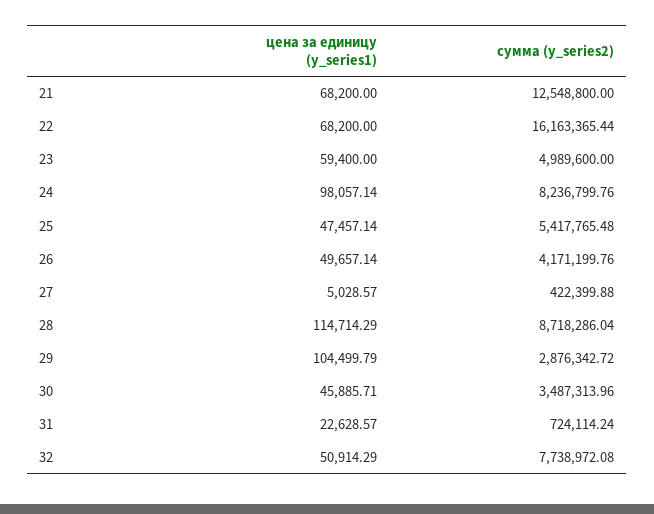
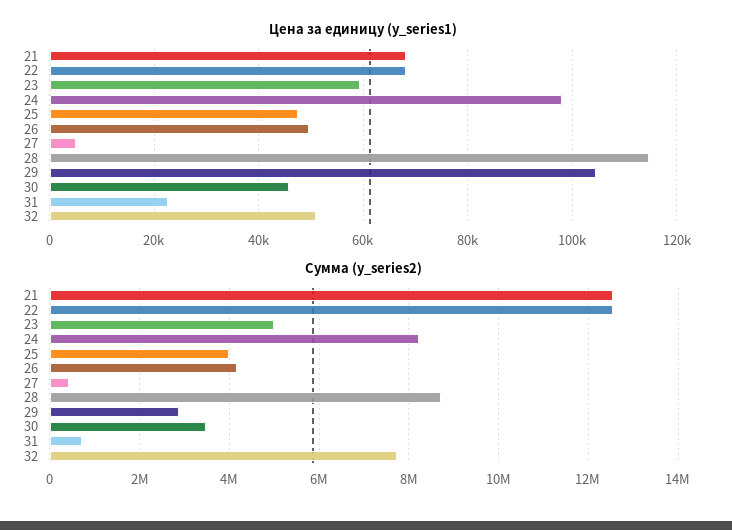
  {
    "цена за единицу (y_series1)": {
      "21": 68200,
      "22": 68200,
      "23": 59400,
      "24": 98057.14,
      "25": 47457.14,
      "26": 49657.14,
      "27": 5028.57,
      "28": 114714.29,
      "29": 104499.79,
      "30": 45885.71,
      "31": 22628.57,
      "32": 50914.29
    },
    "сумма (y_series2)": {
      "21": 12548800,
-     "22": 16163365.44,
+     "22": 12600000,
      "23": 4989600,
      "24": 8236799.76,
-     "25": 5417765.48,
+     "25": 4000000,
      "26": 4171199.76,
      "27": 422399.88,
      "28": 8718286.04,
      "29": 2876342.72,
      "30": 3487313.96,
      "31": 724114.24,
      "32": 7738972.08
    }
  }

